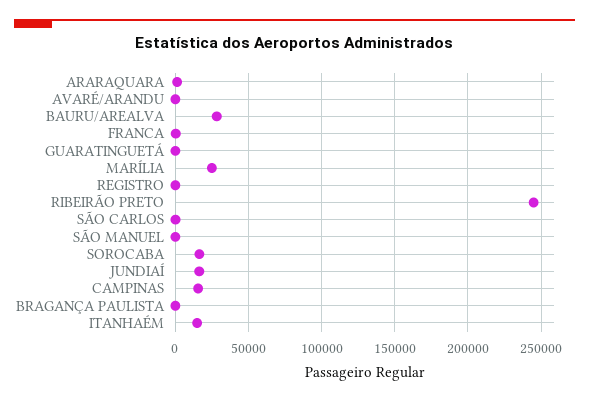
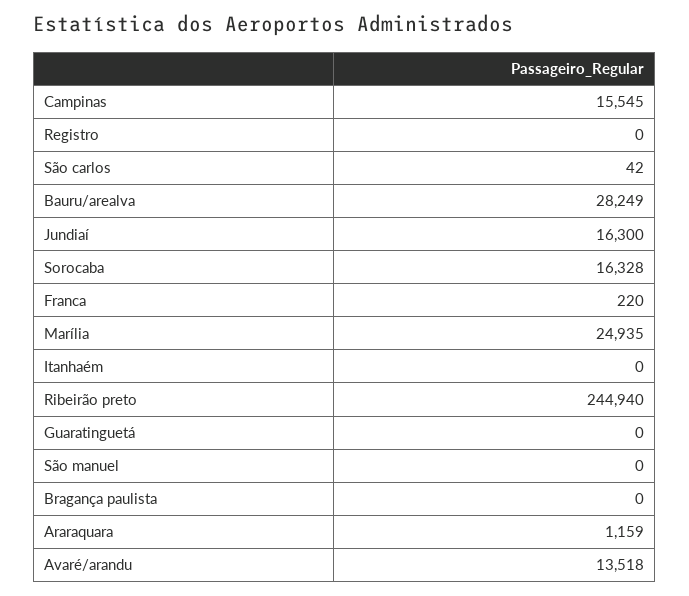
  {
    "ARARAQUARA": 1159,
-   "AVARÉ/ARANDU": 0,
+   "AVARÉ/ARANDU": 13518,
    "BAURU/AREALVA": 28249,
    "FRANCA": 220,
    "GUARATINGUETÁ": 0,
    "MARÍLIA": 24935,
    "REGISTRO": 0,
    "RIBEIRÃO PRETO": 244940,
    "SÃO CARLOS": 42,
    "SÃO MANUEL": 0,
    "SOROCABA": 16328,
    "JUNDIAÍ": 16300,
    "CAMPINAS": 15545,
    "BRAGANÇA PAULISTA": 0,
-   "ITANHAÉM": 15000
+   "ITANHAÉM": 0
  }

